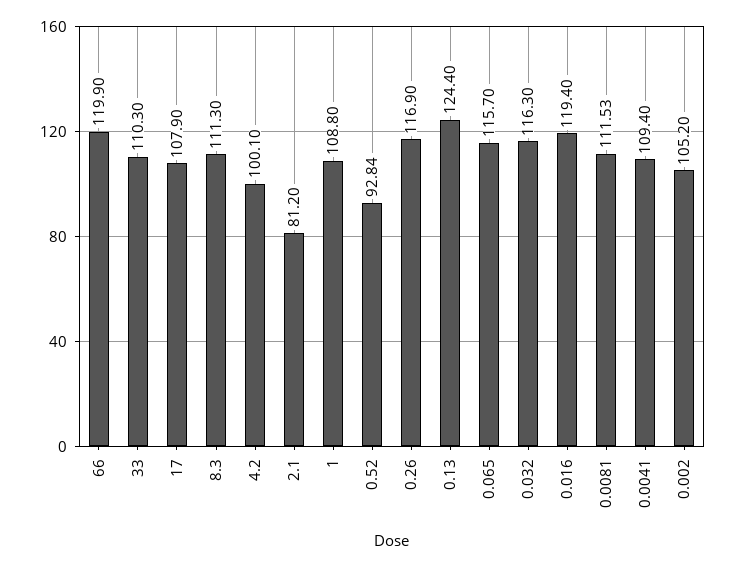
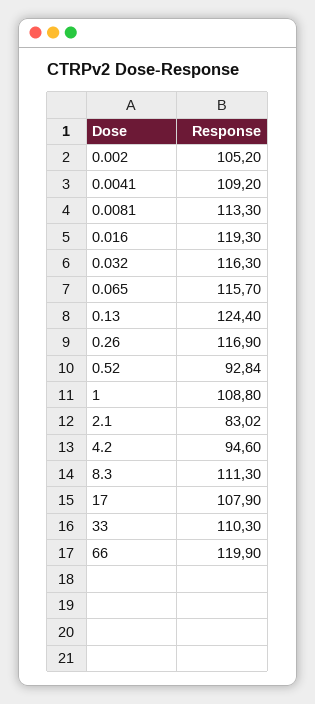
  {
    "66": 119.9,
    "33": 110.3,
    "17": 107.9,
    "8.3": 111.3,
-   "4.2": 100.1,
+   "4.2": 94.6,
-   "2.1": 81.2,
+   "2.1": 83.02,
    "1": 108.8,
    "0.52": 92.84,
    "0.26": 116.9,
    "0.13": 124.4,
    "0.065": 115.7,
    "0.032": 116.3,
-   "0.016": 119.4,
+   "0.016": 119.3,
-   "0.0081": 111.53,
+   "0.0081": 113.3,
-   "0.0041": 109.4,
+   "0.0041": 109.2,
    "0.002": 105.2
  }

